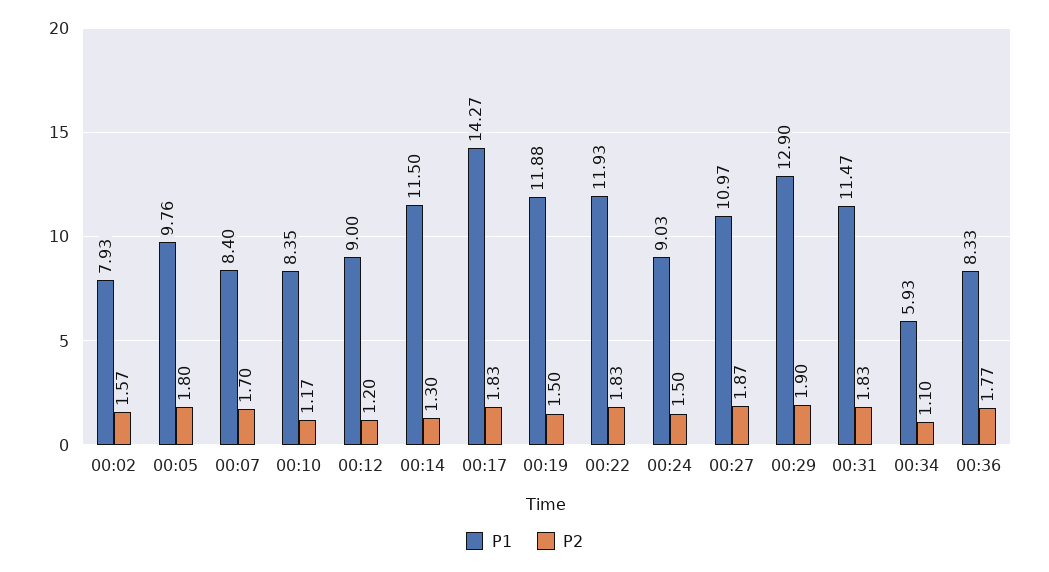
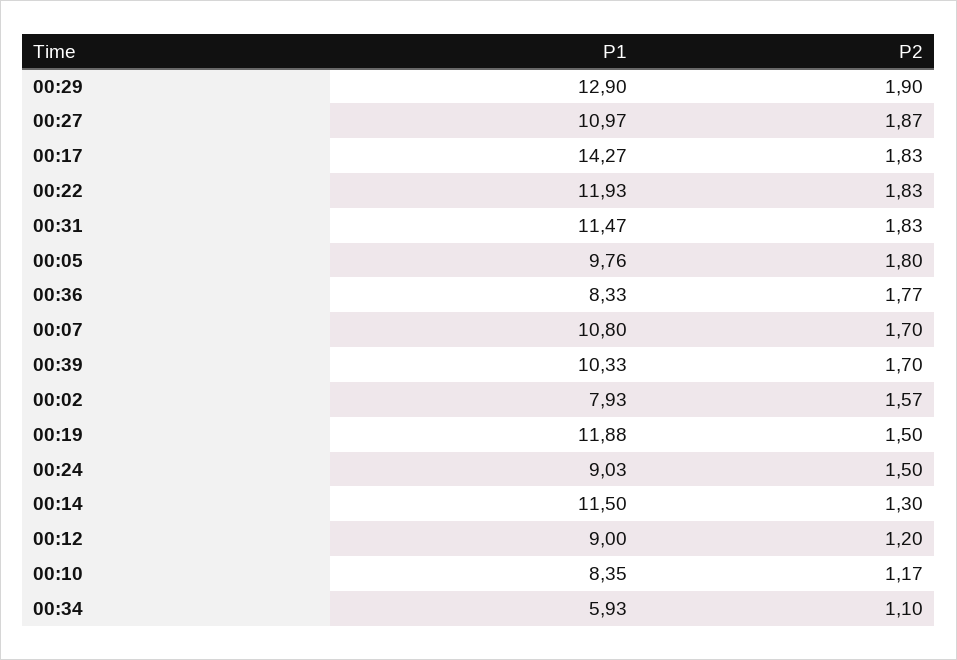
  {
    "P1": {
      "00:02": 7.93,
      "00:05": 9.76,
-     "00:07": 8.4,
+     "00:07": 10.8,
      "00:10": 8.35,
      "00:12": 9,
      "00:14": 11.5,
      "00:17": 14.27,
      "00:19": 11.88,
      "00:22": 11.93,
      "00:24": 9.03,
      "00:27": 10.97,
      "00:29": 12.9,
      "00:31": 11.47,
      "00:34": 5.93,
-     "00:36": 8.33
+     "00:36": 8.33,
+     "00:39": 10.33
    },
    "P2": {
      "00:02": 1.57,
      "00:05": 1.8,
      "00:07": 1.7,
      "00:10": 1.17,
      "00:12": 1.2,
      "00:14": 1.3,
      "00:17": 1.83,
      "00:19": 1.5,
      "00:22": 1.83,
      "00:24": 1.5,
      "00:27": 1.87,
      "00:29": 1.9,
      "00:31": 1.83,
      "00:34": 1.1,
-     "00:36": 1.77
+     "00:36": 1.77,
+     "00:39": 1.7
    }
  }

